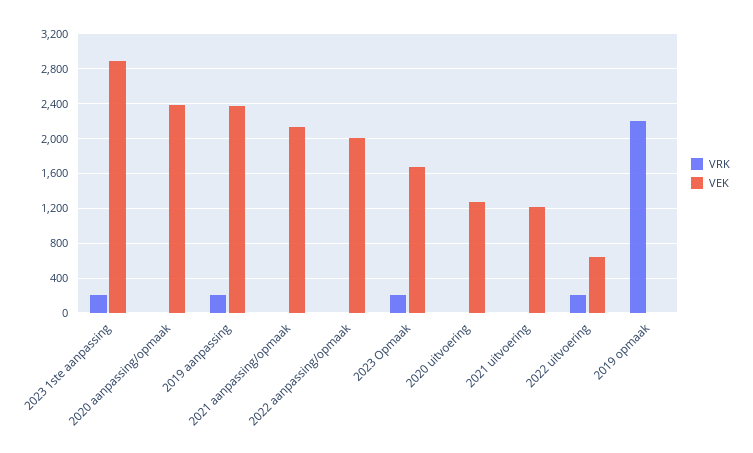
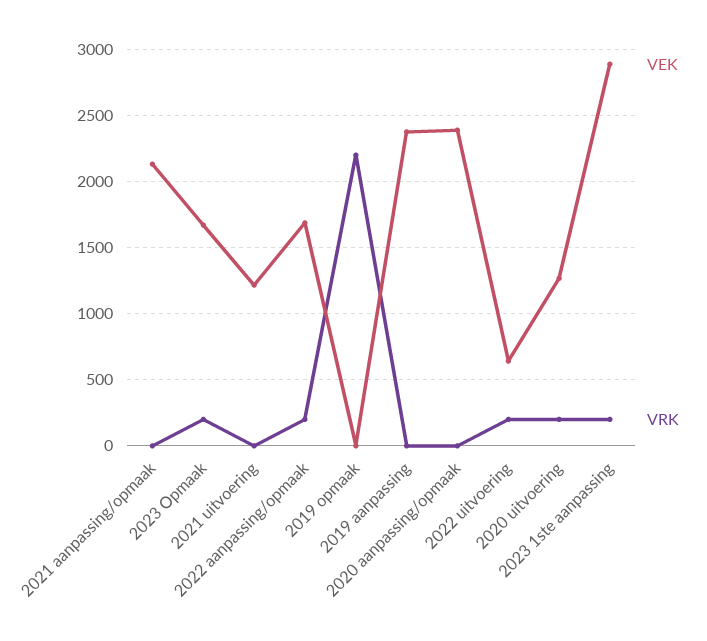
  {
    "VRK": {
      "2023 1ste aanpassing": 200,
      "2020 aanpassing/opmaak": 0,
-     "2019 aanpassing": 200,
+     "2019 aanpassing": 0,
      "2021 aanpassing/opmaak": 0,
-     "2022 aanpassing/opmaak": 0,
+     "2022 aanpassing/opmaak": 200,
      "2023 Opmaak": 200,
-     "2020 uitvoering": 0,
+     "2020 uitvoering": 200,
      "2021 uitvoering": 0,
      "2022 uitvoering": 200,
      "2019 opmaak": 2200
    },
    "VEK": {
      "2023 1ste aanpassing": 2900,
      "2020 aanpassing/opmaak": 2400,
      "2019 aanpassing": 2400,
      "2021 aanpassing/opmaak": 2150,
-     "2022 aanpassing/opmaak": 2000,
+     "2022 aanpassing/opmaak": 1700,
      "2023 Opmaak": 1650,
      "2020 uitvoering": 1250,
      "2021 uitvoering": 1200,
      "2022 uitvoering": 650,
      "2019 opmaak": 0
    }
  }

